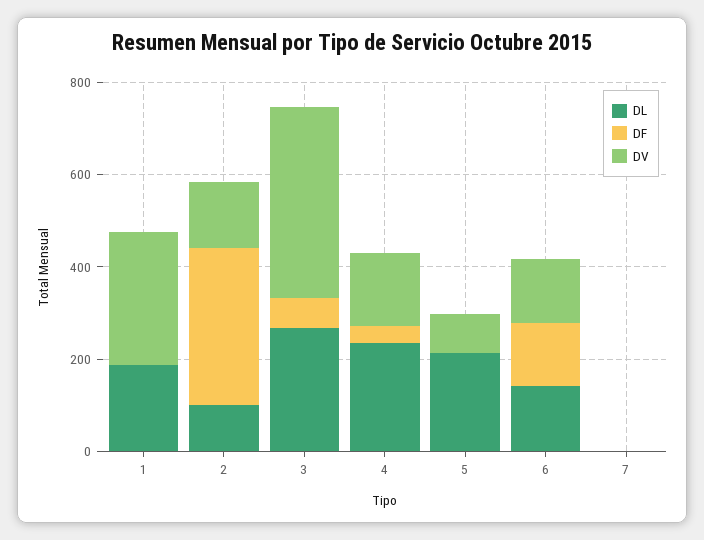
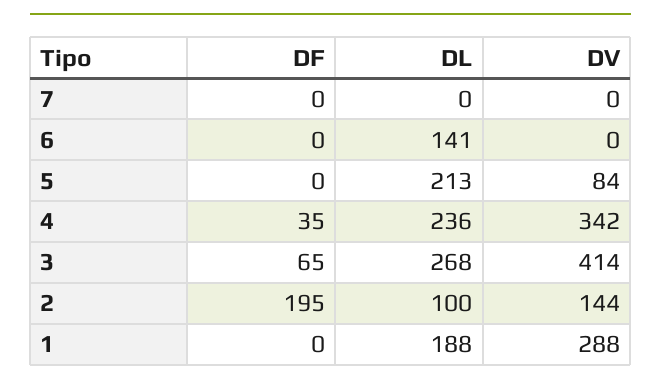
  {
    "DL": {
      "1": 188,
      "2": 100,
      "3": 268,
      "4": 236,
      "5": 213,
      "6": 141,
      "7": 0
    },
    "DF": {
      "1": 0,
-     "2": 350,
+     "2": 195,
      "3": 65,
      "4": 35,
      "5": 0,
-     "6": 150,
+     "6": 0,
      "7": 0
    },
    "DV": {
      "1": 288,
      "2": 144,
      "3": 414,
-     "4": 150,
+     "4": 342,
      "5": 84,
-     "6": 150,
+     "6": 0,
      "7": 0
    }
  }

